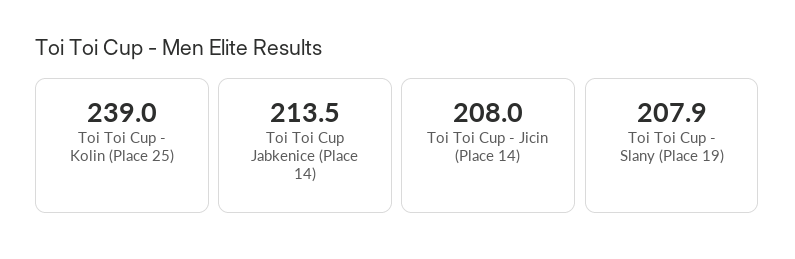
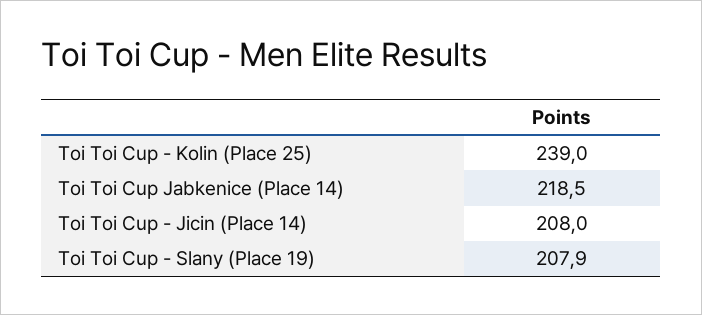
  {
    "Toi Toi Cup - Kolin (Place 25)": 239,
-   "Toi Toi Cup Jabkenice (Place 14)": 213.5,
+   "Toi Toi Cup Jabkenice (Place 14)": 218.5,
    "Toi Toi Cup - Jicin (Place 14)": 208,
    "Toi Toi Cup - Slany (Place 19)": 207.9
  }

